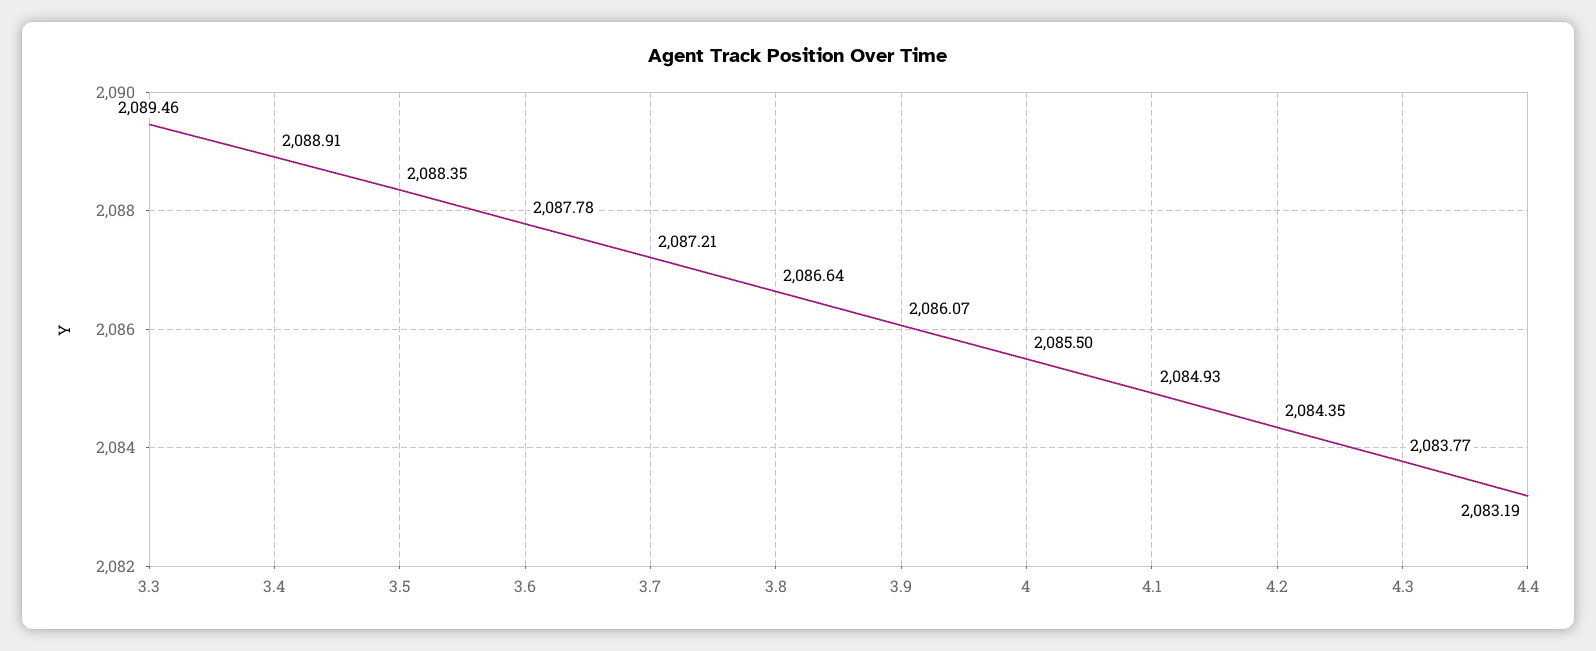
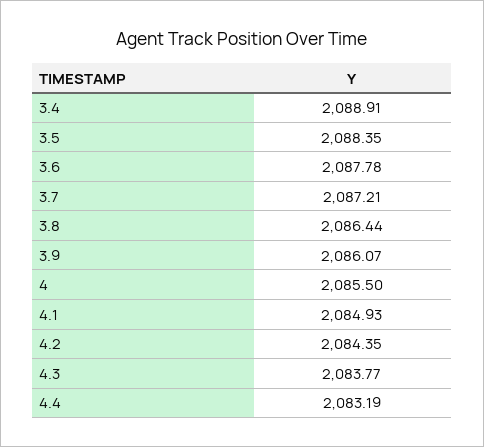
  {
-   "3.3": 2089.46,
    "3.4": 2088.91,
    "3.5": 2088.35,
    "3.6": 2087.78,
    "3.7": 2087.21,
-   "3.8": 2086.64,
+   "3.8": 2086.44,
    "3.9": 2086.07,
    "4": 2085.5,
    "4.1": 2084.93,
    "4.2": 2084.35,
    "4.3": 2083.77,
    "4.4": 2083.19
  }

